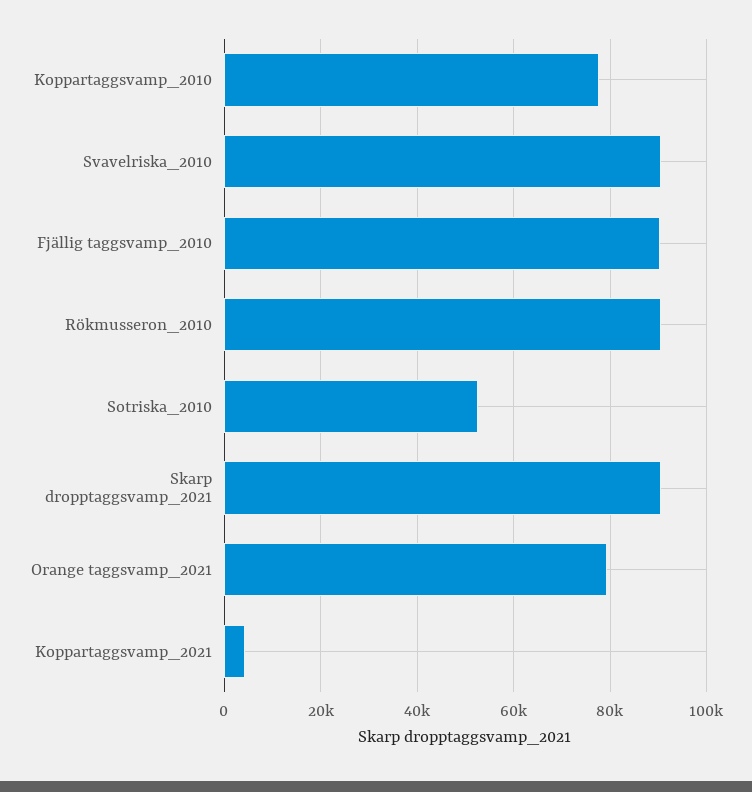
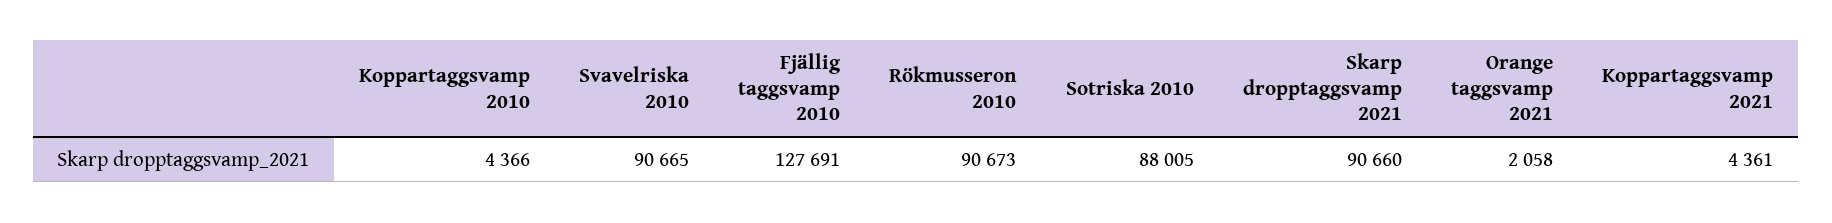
  {
-   "Koppartaggsvamp_2010": 78000,
+   "Koppartaggsvamp_2010": 4366,
    "Svavelriska_2010": 90665,
-   "Fjällig taggsvamp_2010": 90000,
+   "Fjällig taggsvamp_2010": 127691,
    "Rökmusseron_2010": 90673,
-   "Sotriska_2010": 52000,
+   "Sotriska_2010": 88005,
    "Skarp dropptaggsvamp_2021": 90660,
-   "Orange taggsvamp_2021": 80000,
+   "Orange taggsvamp_2021": 2058,
    "Koppartaggsvamp_2021": 4361
  }

